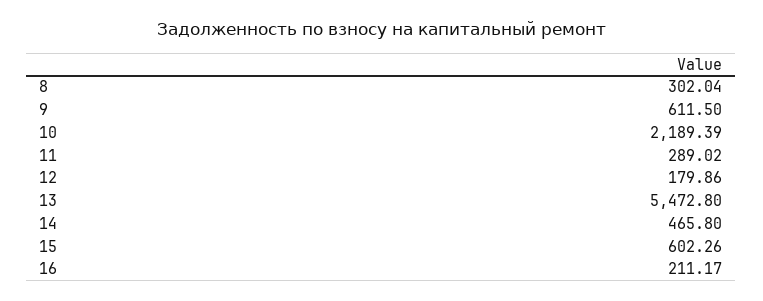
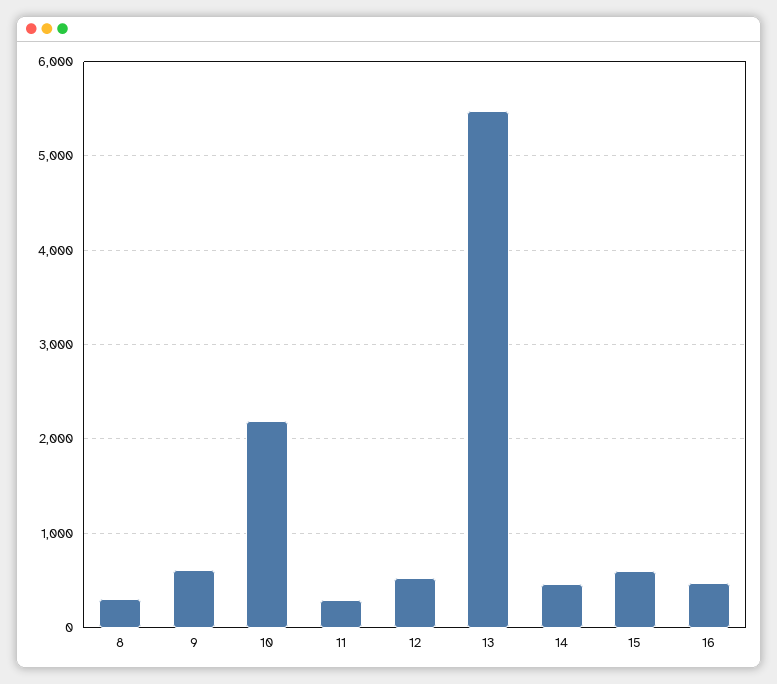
  {
    "8": 302.04,
    "9": 611.5,
    "10": 2189.39,
    "11": 289.02,
-   "12": 179.86,
+   "12": 500,
    "13": 5472.8,
    "14": 465.8,
    "15": 602.26,
-   "16": 211.17
+   "16": 500
  }

